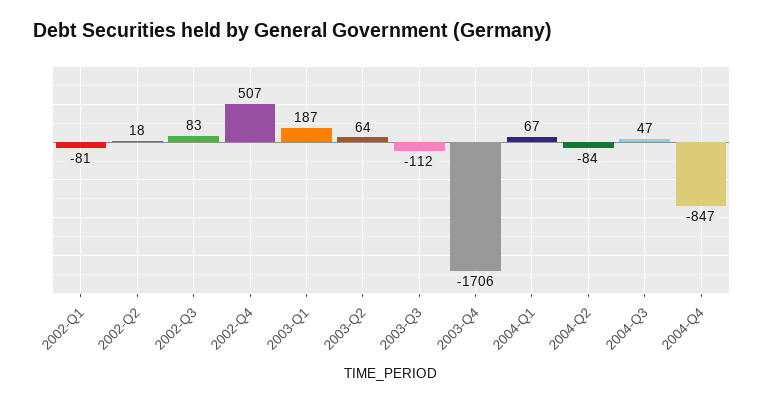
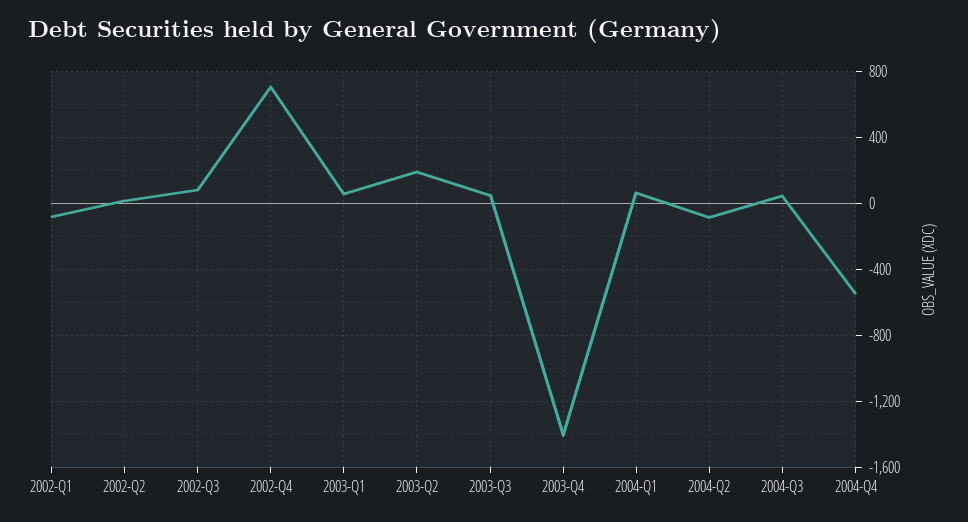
  {
    "2002-Q1": -81,
    "2002-Q2": 18,
    "2002-Q3": 83,
-   "2002-Q4": 507,
+   "2002-Q4": 700,
-   "2003-Q1": 187,
+   "2003-Q1": 50,
-   "2003-Q2": 64,
+   "2003-Q2": 200,
-   "2003-Q3": -112,
+   "2003-Q3": 50,
-   "2003-Q4": -1706,
+   "2003-Q4": -1400,
    "2004-Q1": 67,
    "2004-Q2": -84,
    "2004-Q3": 47,
-   "2004-Q4": -847
+   "2004-Q4": -550
  }

